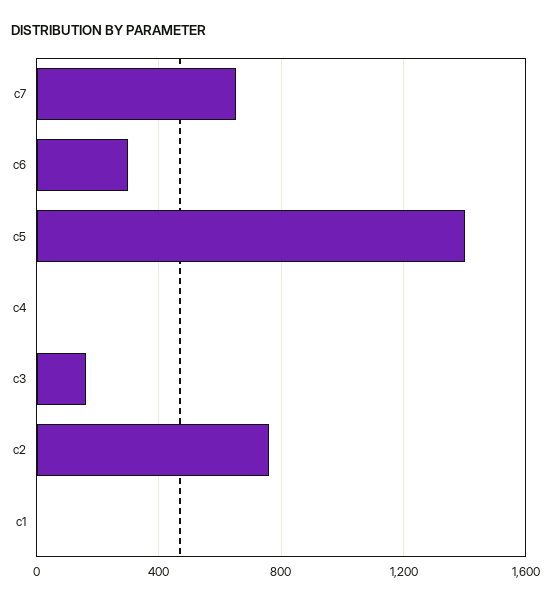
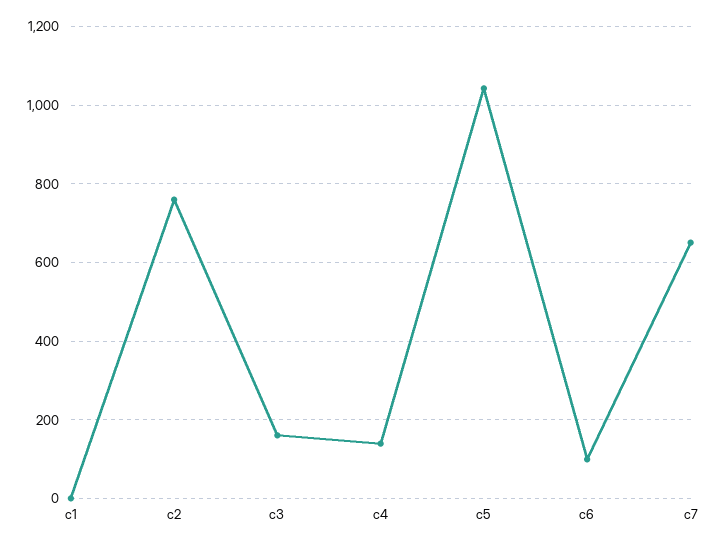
  {
    "c7": 660,
-   "c6": 300,
+   "c6": 100,
-   "c5": 1400,
+   "c5": 1040,
-   "c4": 0,
+   "c4": 140,
    "c3": 160,
    "c2": 760,
    "c1": 0
  }

